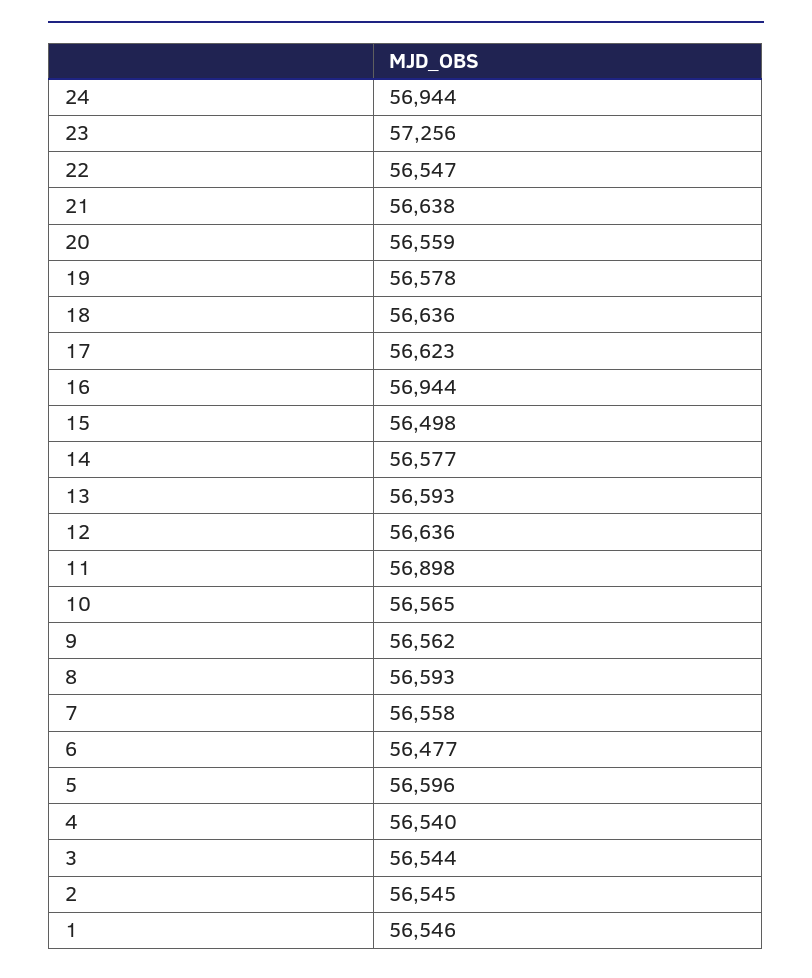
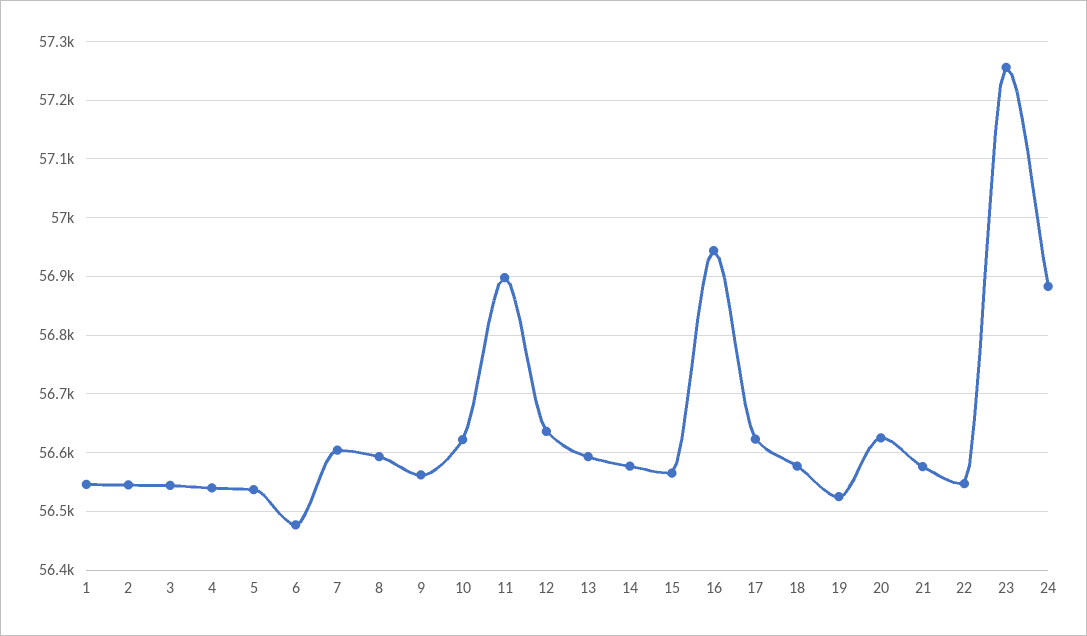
  {
-   "24": 56944,
+   "24": 56880,
    "23": 57256,
    "22": 56547,
-   "21": 56638,
+   "21": 56580,
-   "20": 56559,
+   "20": 56620,
-   "19": 56578,
+   "19": 56520,
-   "18": 56636,
+   "18": 56580,
    "17": 56623,
    "16": 56944,
-   "15": 56498,
+   "15": 56560,
    "14": 56577,
    "13": 56593,
    "12": 56636,
    "11": 56898,
-   "10": 56565,
+   "10": 56620,
    "9": 56562,
    "8": 56593,
-   "7": 56558,
+   "7": 56600,
    "6": 56477,
-   "5": 56596,
+   "5": 56540,
    "4": 56540,
    "3": 56544,
    "2": 56545,
    "1": 56546
  }

